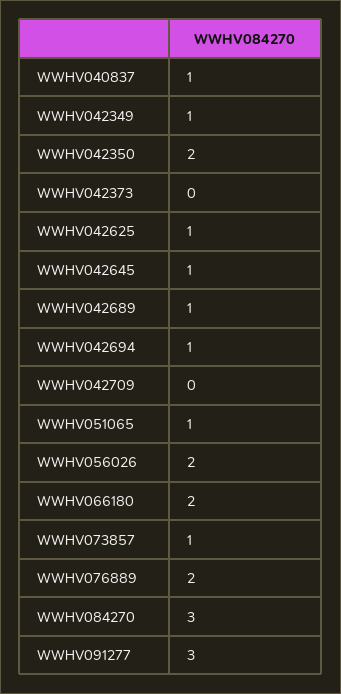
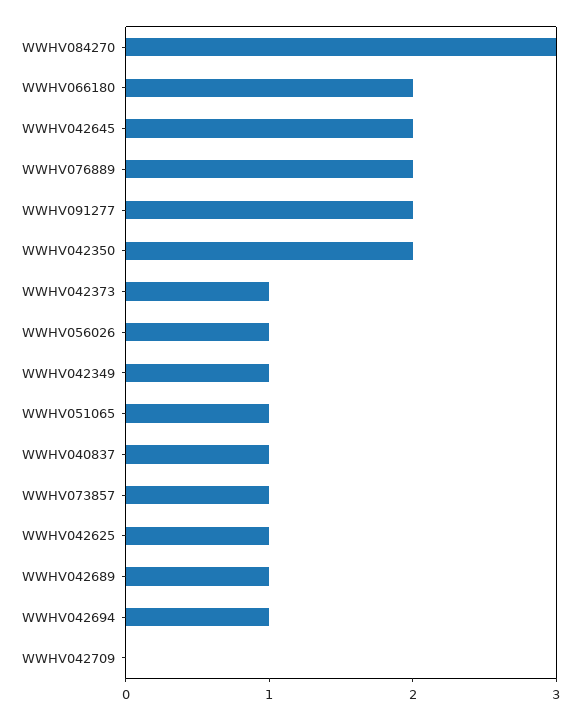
  {
    "WWHV040837": 1,
    "WWHV042349": 1,
    "WWHV042350": 2,
-   "WWHV042373": 0,
+   "WWHV042373": 1,
    "WWHV042625": 1,
-   "WWHV042645": 1,
+   "WWHV042645": 2,
    "WWHV042689": 1,
    "WWHV042694": 1,
    "WWHV042709": 0,
    "WWHV051065": 1,
-   "WWHV056026": 2,
+   "WWHV056026": 1,
    "WWHV066180": 2,
    "WWHV073857": 1,
    "WWHV076889": 2,
    "WWHV084270": 3,
-   "WWHV091277": 3
+   "WWHV091277": 2
  }

